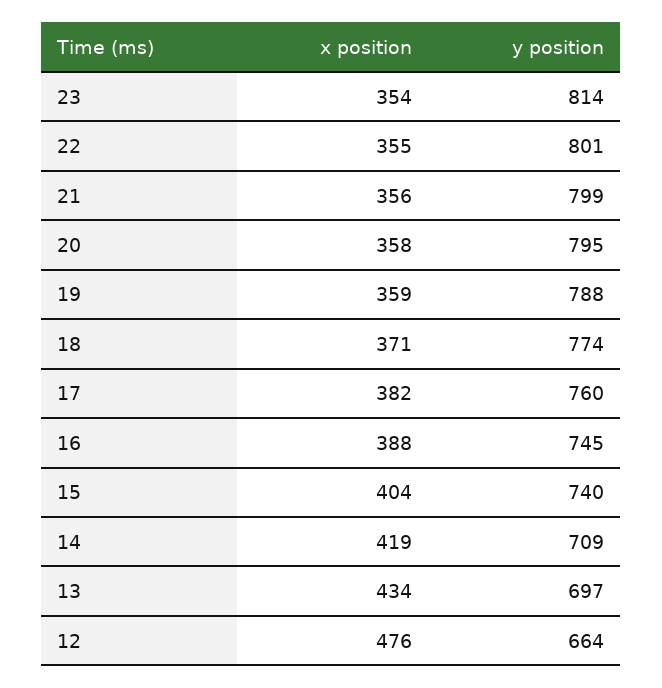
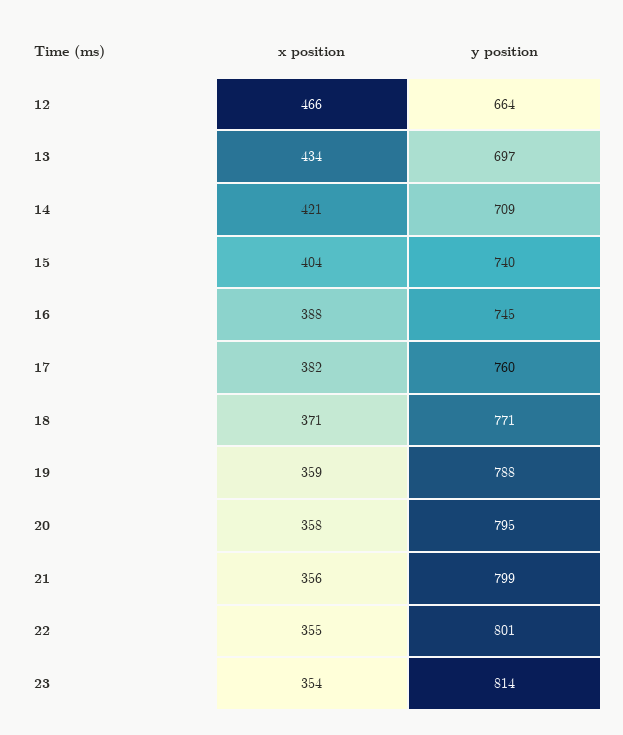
  {
    "x position": {
      "23": 354,
      "22": 355,
      "21": 356,
      "20": 358,
      "19": 359,
      "18": 371,
      "17": 382,
      "16": 388,
      "15": 404,
-     "14": 419,
+     "14": 421,
      "13": 434,
-     "12": 476
+     "12": 466
    },
    "y position": {
      "23": 814,
      "22": 801,
      "21": 799,
      "20": 795,
      "19": 788,
-     "18": 774,
+     "18": 771,
      "17": 760,
      "16": 745,
      "15": 740,
      "14": 709,
      "13": 697,
      "12": 664
    }
  }

